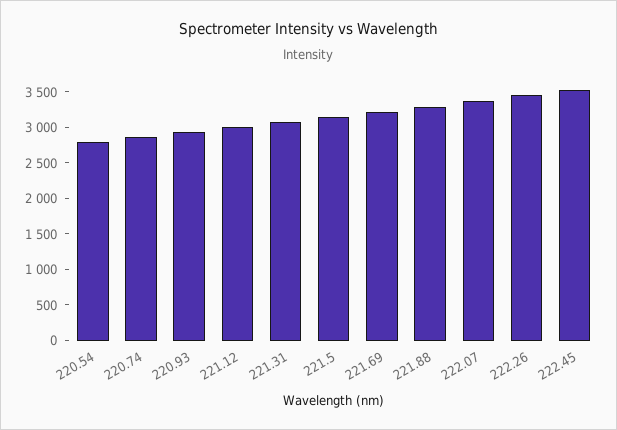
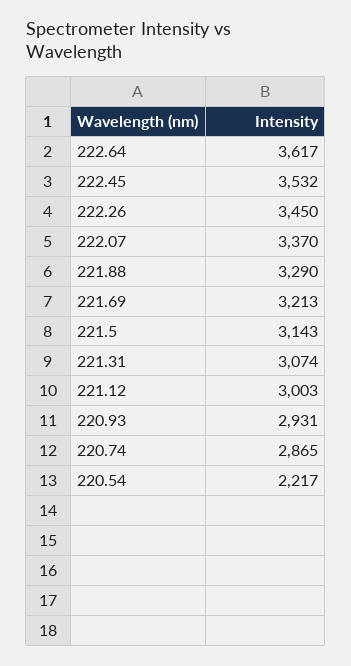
  {
-   "220.54": 2750,
+   "220.54": 2217,
    "220.74": 2865,
    "220.93": 2931,
    "221.12": 3003,
    "221.31": 3074,
    "221.5": 3143,
    "221.69": 3213,
    "221.88": 3290,
    "222.07": 3370,
    "222.26": 3450,
-   "222.45": 3532
+   "222.45": 3532,
+   "222.64": 3617
  }

